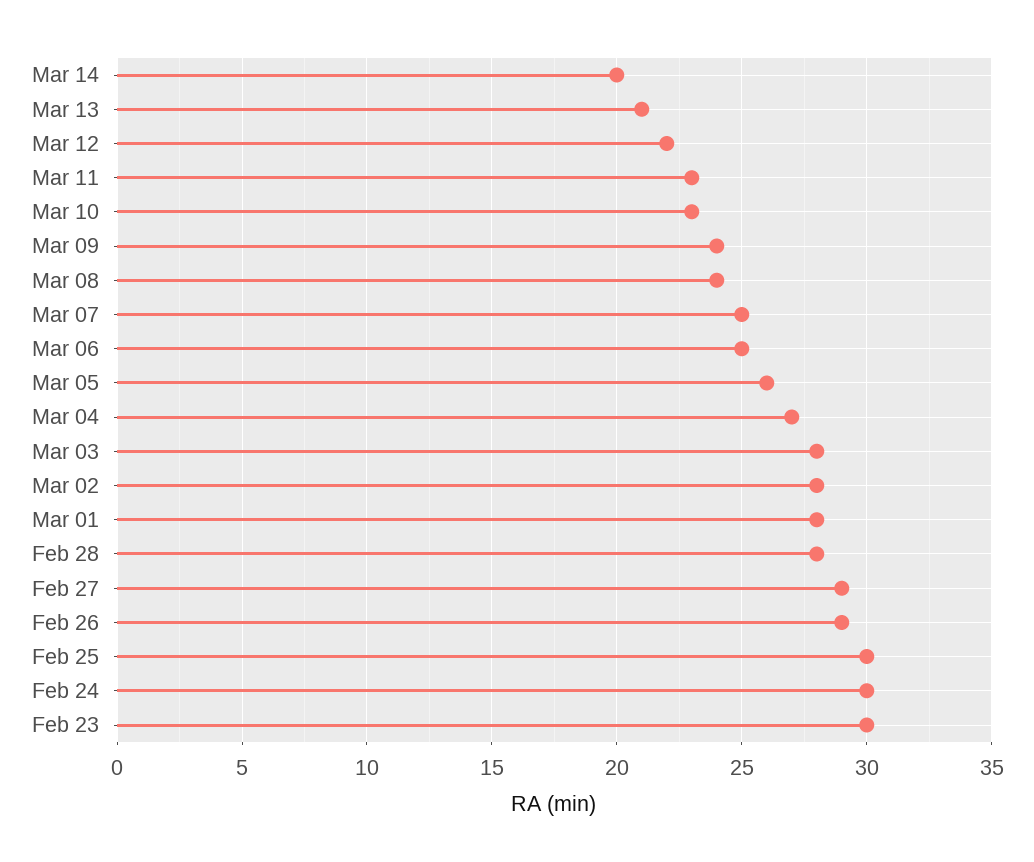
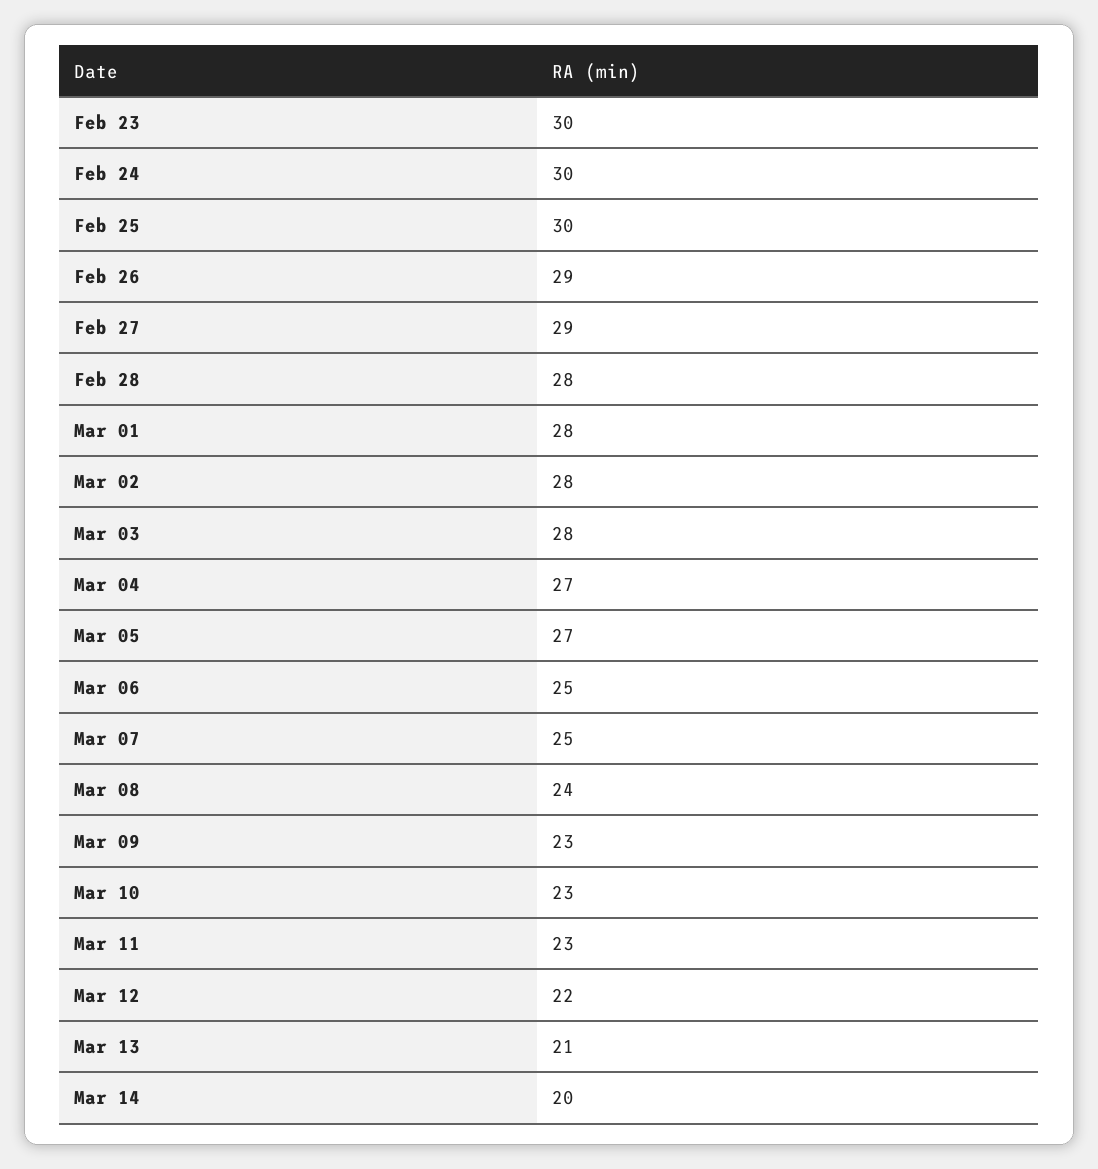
  {
    "Mar 14": 20,
    "Mar 13": 21,
    "Mar 12": 22,
    "Mar 11": 23,
    "Mar 10": 23,
-   "Mar 09": 24,
+   "Mar 09": 23,
    "Mar 08": 24,
    "Mar 07": 25,
    "Mar 06": 25,
-   "Mar 05": 26,
+   "Mar 05": 27,
    "Mar 04": 27,
    "Mar 03": 28,
    "Mar 02": 28,
    "Mar 01": 28,
    "Feb 28": 28,
    "Feb 27": 29,
    "Feb 26": 29,
    "Feb 25": 30,
    "Feb 24": 30,
    "Feb 23": 30
  }

